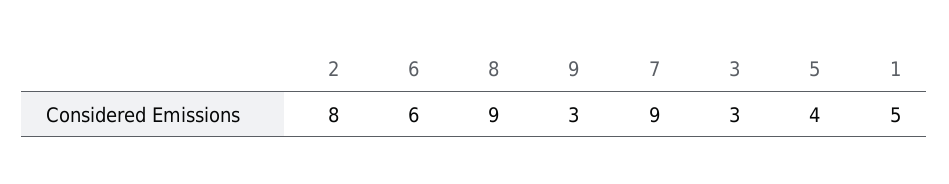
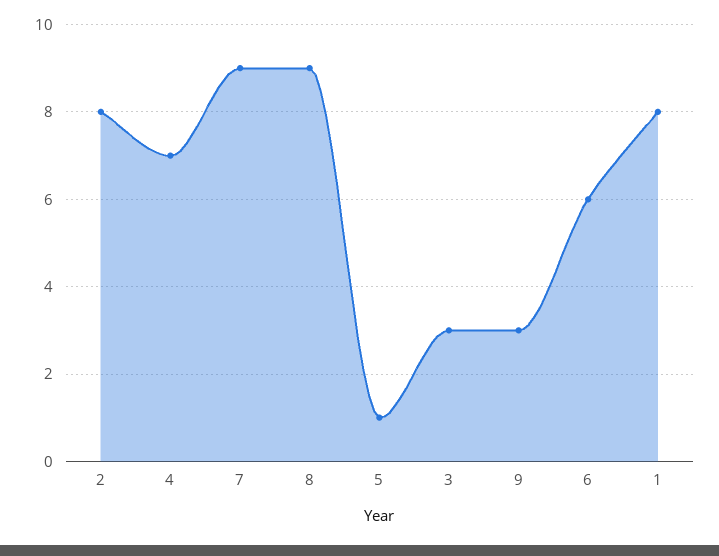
  {
    "2": 8,
    "6": 6,
    "8": 9,
    "9": 3,
    "7": 9,
    "3": 3,
-   "5": 4,
+   "5": 1,
-   "1": 5
+   "1": 8,
+   "4": 7
  }

